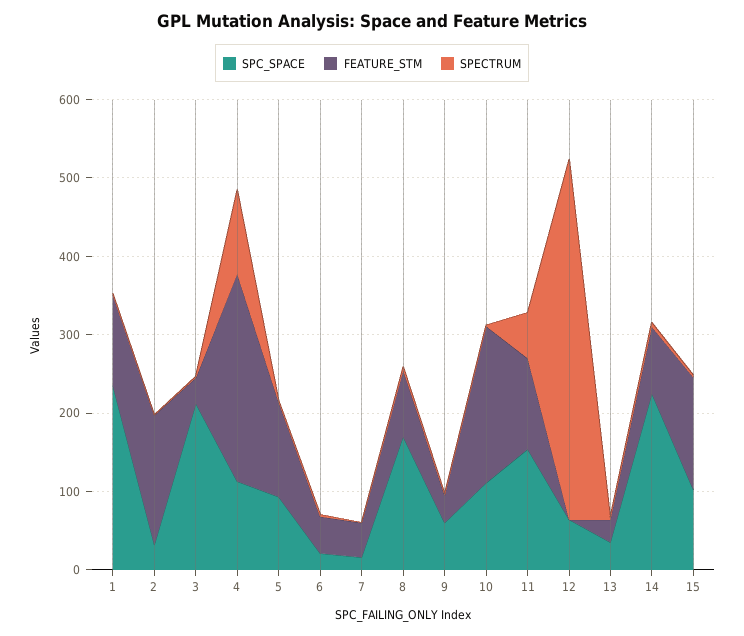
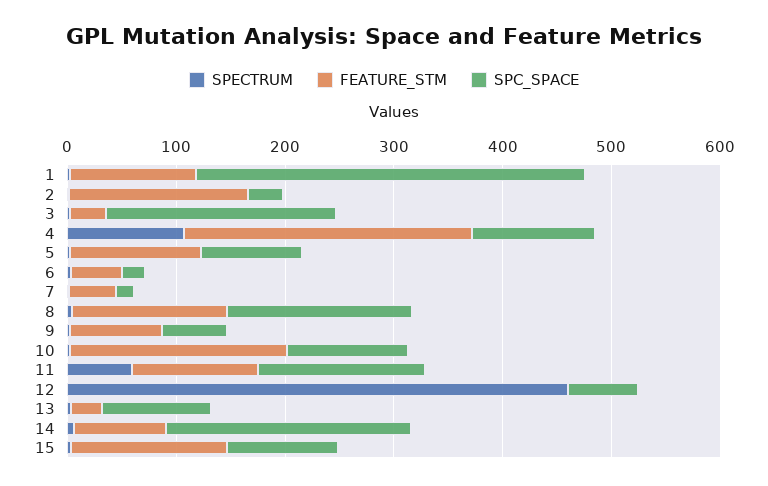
  {
    "SPC_SPACE": {
-     "1": 240,
+     "1": 360,
      "2": 40,
      "3": 220,
      "4": 120,
      "5": 100,
      "6": 20,
      "7": 20,
      "8": 180,
      "9": 60,
      "10": 120,
      "11": 160,
      "12": 60,
-     "13": 40,
+     "13": 100,
      "14": 220,
      "15": 100
    },
    "FEATURE_STM": {
      "1": 120,
      "2": 160,
      "3": 40,
      "4": 260,
      "5": 120,
      "6": 40,
      "7": 40,
-     "8": 80,
+     "8": 140,
-     "9": 40,
+     "9": 80,
      "10": 200,
      "11": 120,
      "12": 0,
      "13": 20,
      "14": 80,
      "15": 140
    },
    "SPECTRUM": {
      "1": 0,
      "2": 0,
      "3": 0,
      "4": 100,
      "5": 0,
      "6": 0,
      "7": 0,
      "8": 0,
      "9": 0,
      "10": 0,
      "11": 60,
      "12": 460,
      "13": 0,
      "14": 0,
      "15": 0
    }
  }

